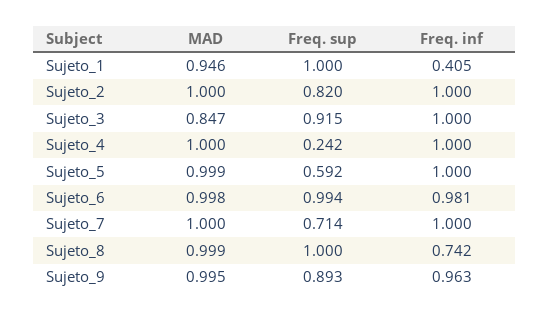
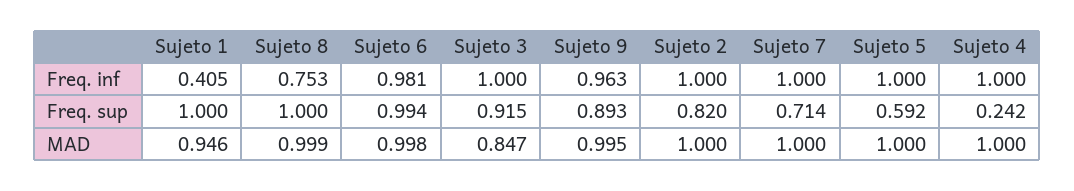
  {
    "MAD": {
      "Sujeto_1": 0.946,
      "Sujeto_2": 1,
      "Sujeto_3": 0.847,
      "Sujeto_4": 1,
-     "Sujeto_5": 0.999,
+     "Sujeto_5": 1,
      "Sujeto_6": 0.998,
      "Sujeto_7": 1,
      "Sujeto_8": 0.999,
      "Sujeto_9": 0.995
    },
    "Freq. sup": {
      "Sujeto_1": 1,
      "Sujeto_2": 0.82,
      "Sujeto_3": 0.915,
      "Sujeto_4": 0.242,
      "Sujeto_5": 0.592,
      "Sujeto_6": 0.994,
      "Sujeto_7": 0.714,
      "Sujeto_8": 1,
      "Sujeto_9": 0.893
    },
    "Freq. inf": {
      "Sujeto_1": 0.405,
      "Sujeto_2": 1,
      "Sujeto_3": 1,
      "Sujeto_4": 1,
      "Sujeto_5": 1,
      "Sujeto_6": 0.981,
      "Sujeto_7": 1,
-     "Sujeto_8": 0.742,
+     "Sujeto_8": 0.753,
      "Sujeto_9": 0.963
    }
  }

